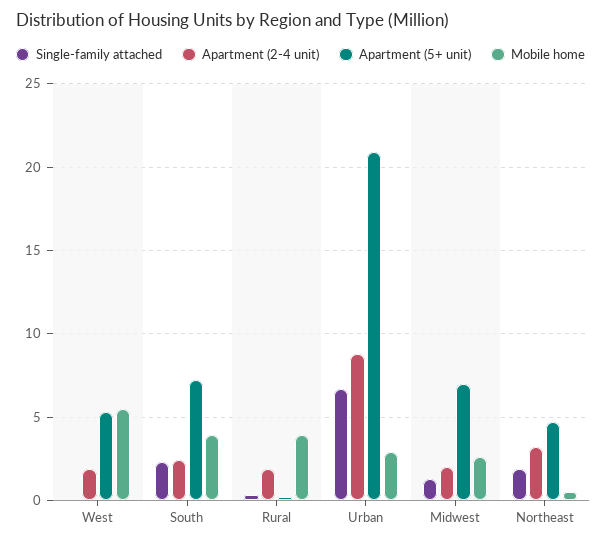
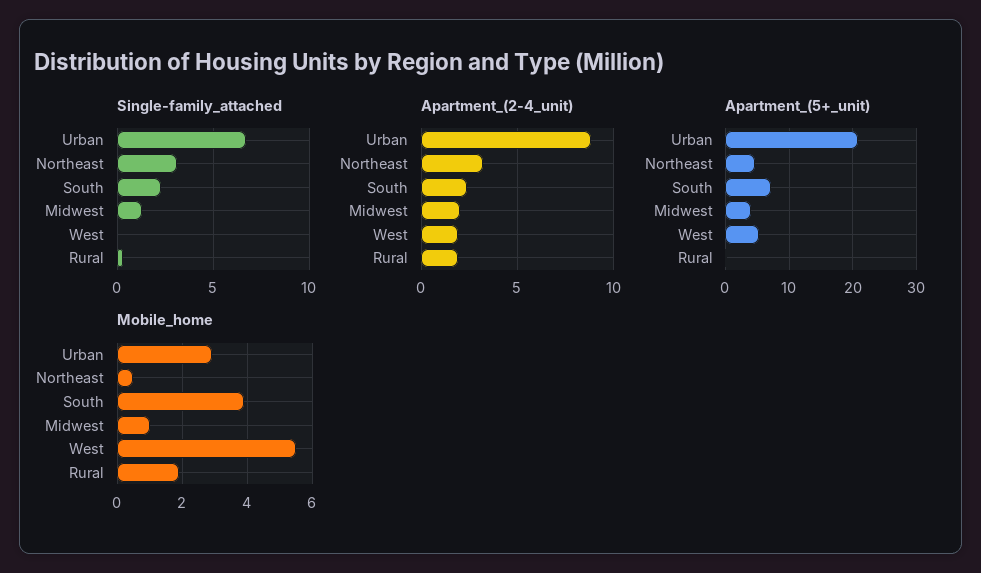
  {
    "Single-family attached": {
      "West": 0,
      "South": 2.5,
      "Rural": 0.5,
      "Urban": 6.5,
      "Midwest": 1.5,
-     "Northeast": 2
+     "Northeast": 3
    },
    "Apartment (2-4 unit)": {
      "West": 2,
      "South": 2.5,
      "Rural": 2,
      "Urban": 9,
      "Midwest": 2,
      "Northeast": 3
    },
    "Apartment (5+ unit)": {
      "West": 5.5,
      "South": 7,
      "Rural": 0,
      "Urban": 21,
-     "Midwest": 7,
+     "Midwest": 4,
      "Northeast": 4.5
    },
    "Mobile home": {
      "West": 5.5,
      "South": 4,
-     "Rural": 4,
+     "Rural": 2,
      "Urban": 3,
-     "Midwest": 2.5,
+     "Midwest": 1,
      "Northeast": 0.5
    }
  }

